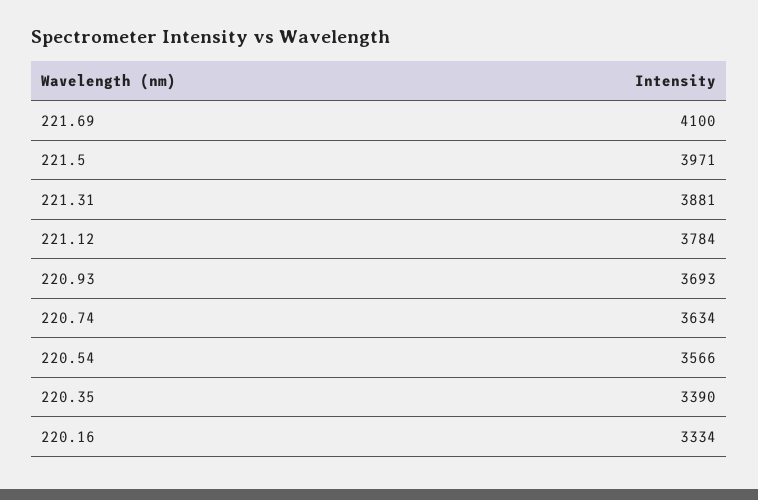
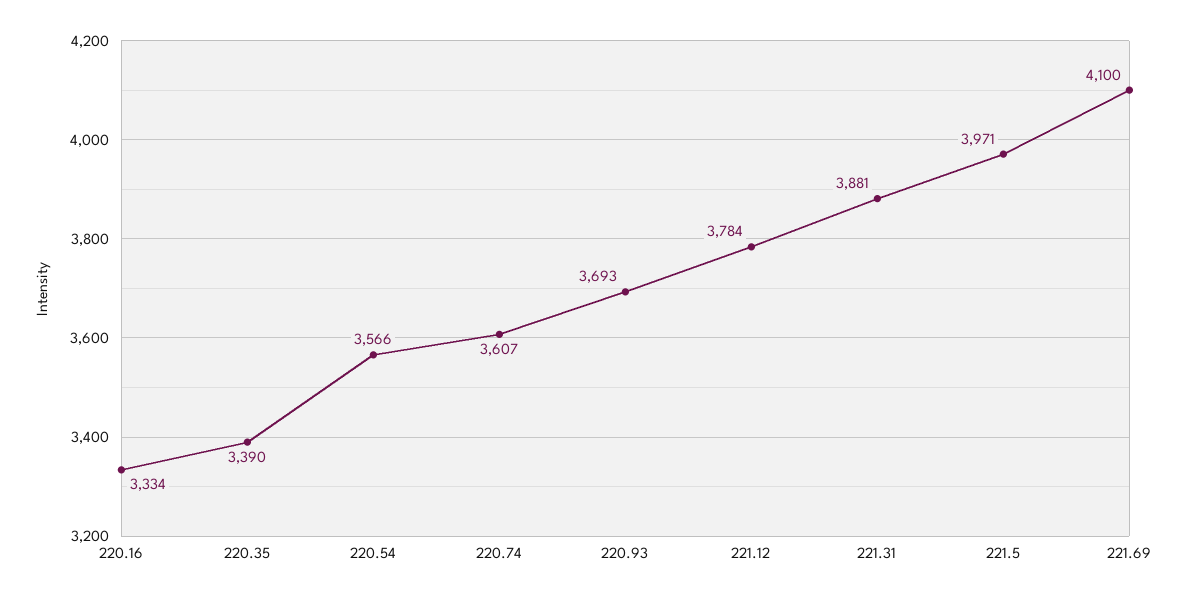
  {
    "221.69": 4100,
    "221.5": 3971,
    "221.31": 3881,
    "221.12": 3784,
    "220.93": 3693,
-   "220.74": 3634,
+   "220.74": 3607,
    "220.54": 3566,
    "220.35": 3390,
    "220.16": 3334
  }

